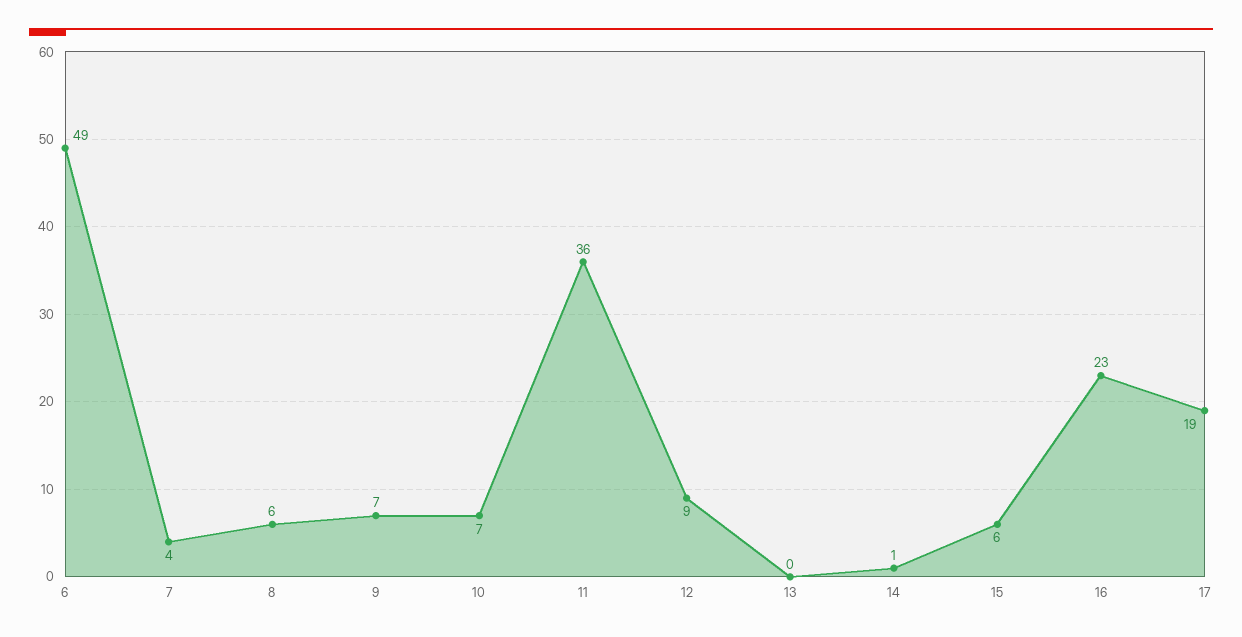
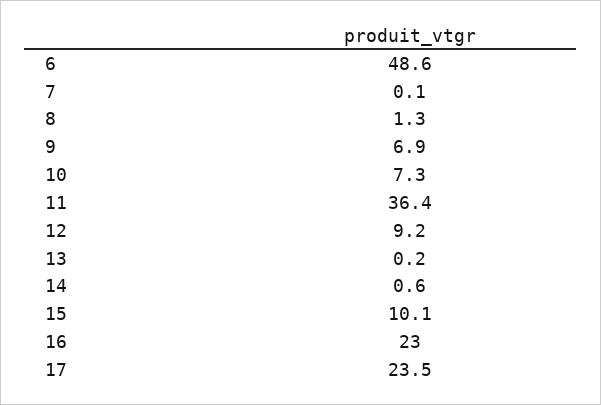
  {
    "6": 48.6,
-   "7": 4,
+   "7": 0.1,
-   "8": 6,
+   "8": 1.3,
    "9": 6.9,
    "10": 7.3,
    "11": 36.4,
    "12": 9.2,
    "13": 0.2,
    "14": 0.6,
-   "15": 6,
+   "15": 10.1,
    "16": 23,
-   "17": 19
+   "17": 23.5
  }

